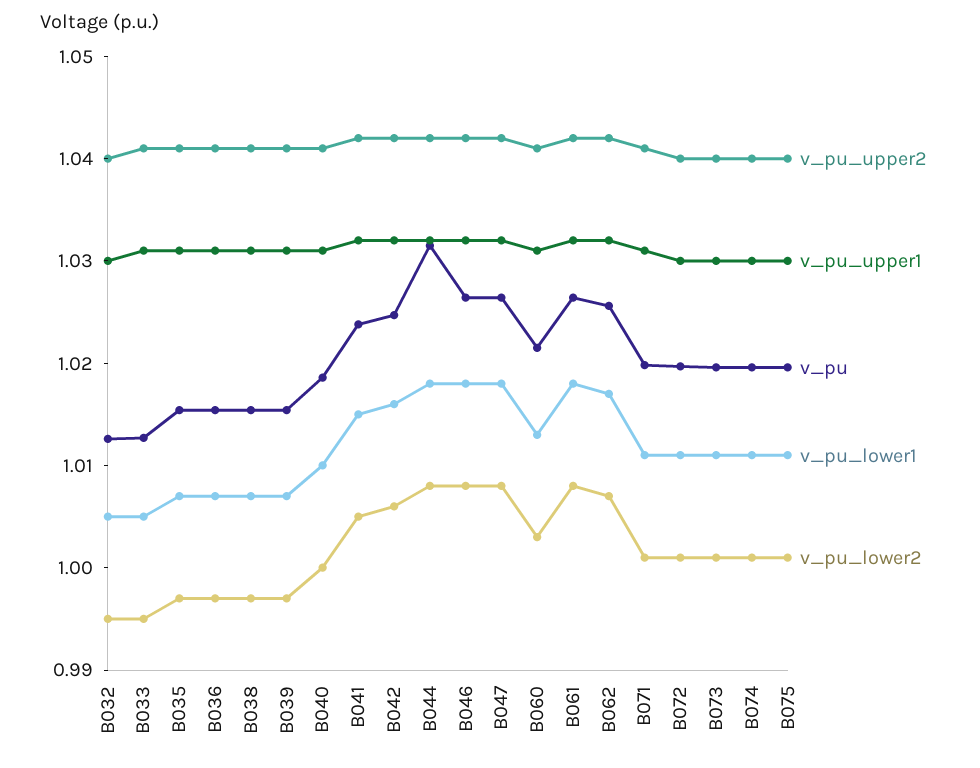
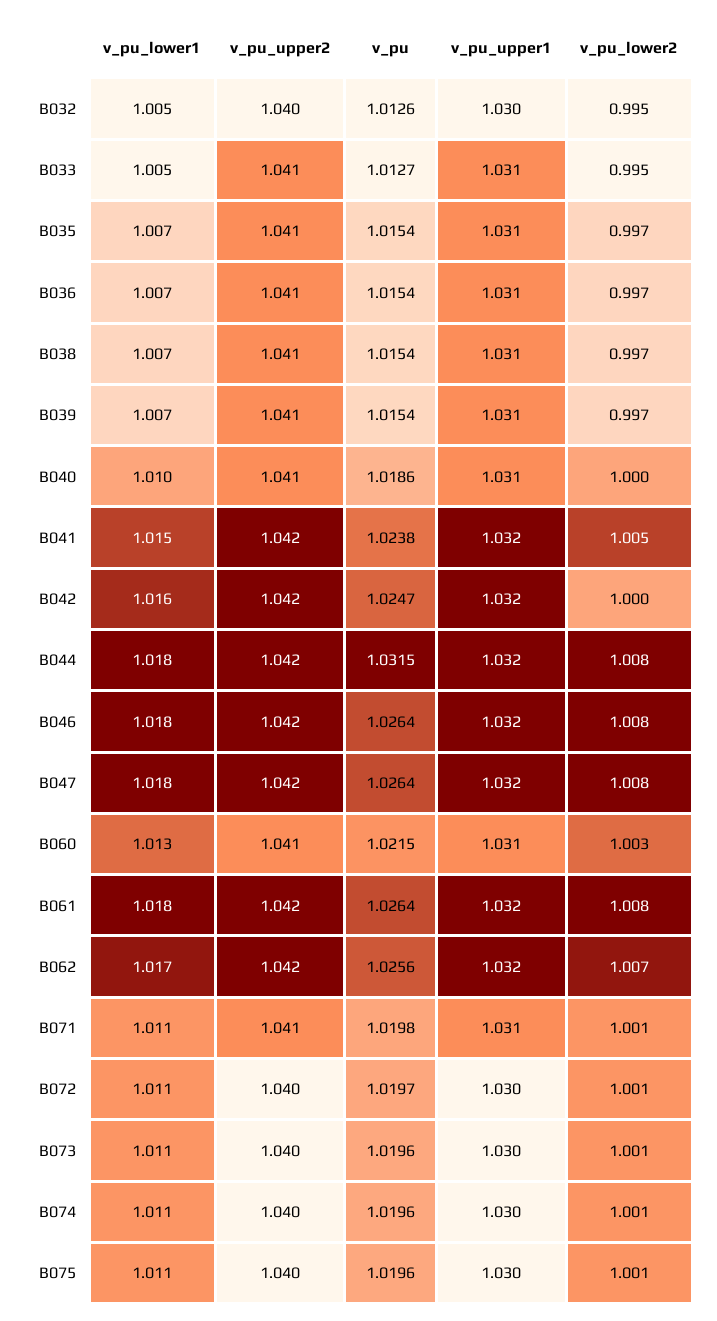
  {
    "v_pu_upper2": {
      "B032": 1.04,
      "B033": 1.041,
      "B035": 1.041,
      "B036": 1.041,
      "B038": 1.041,
      "B039": 1.041,
      "B040": 1.041,
      "B041": 1.042,
      "B042": 1.042,
      "B044": 1.042,
      "B046": 1.042,
      "B047": 1.042,
      "B060": 1.041,
      "B061": 1.042,
      "B062": 1.042,
      "B071": 1.041,
      "B072": 1.04,
      "B073": 1.04,
      "B074": 1.04,
      "B075": 1.04
    },
    "v_pu_upper1": {
      "B032": 1.03,
      "B033": 1.031,
      "B035": 1.031,
      "B036": 1.031,
      "B038": 1.031,
      "B039": 1.031,
      "B040": 1.031,
      "B041": 1.032,
      "B042": 1.032,
      "B044": 1.032,
      "B046": 1.032,
      "B047": 1.032,
      "B060": 1.031,
      "B061": 1.032,
      "B062": 1.032,
      "B071": 1.031,
      "B072": 1.03,
      "B073": 1.03,
      "B074": 1.03,
      "B075": 1.03
    },
    "v_pu": {
      "B032": 1.0126,
      "B033": 1.0127,
      "B035": 1.0154,
      "B036": 1.0154,
      "B038": 1.0154,
      "B039": 1.0154,
      "B040": 1.0186,
      "B041": 1.0238,
      "B042": 1.0247,
      "B044": 1.0315,
      "B046": 1.0264,
      "B047": 1.0264,
      "B060": 1.0215,
      "B061": 1.0264,
      "B062": 1.0256,
      "B071": 1.0198,
      "B072": 1.0197,
      "B073": 1.0196,
      "B074": 1.0196,
      "B075": 1.0196
    },
    "v_pu_lower1": {
      "B032": 1.005,
      "B033": 1.005,
      "B035": 1.007,
      "B036": 1.007,
      "B038": 1.007,
      "B039": 1.007,
      "B040": 1.01,
      "B041": 1.015,
      "B042": 1.016,
      "B044": 1.018,
      "B046": 1.018,
      "B047": 1.018,
      "B060": 1.013,
      "B061": 1.018,
      "B062": 1.017,
      "B071": 1.011,
      "B072": 1.011,
      "B073": 1.011,
      "B074": 1.011,
      "B075": 1.011
    },
    "v_pu_lower2": {
      "B032": 0.995,
      "B033": 0.995,
      "B035": 0.997,
      "B036": 0.997,
      "B038": 0.997,
      "B039": 0.997,
      "B040": 1,
      "B041": 1.005,
-     "B042": 1.006,
+     "B042": 1,
      "B044": 1.008,
      "B046": 1.008,
      "B047": 1.008,
      "B060": 1.003,
      "B061": 1.008,
      "B062": 1.007,
      "B071": 1.001,
      "B072": 1.001,
      "B073": 1.001,
      "B074": 1.001,
      "B075": 1.001
    }
  }

